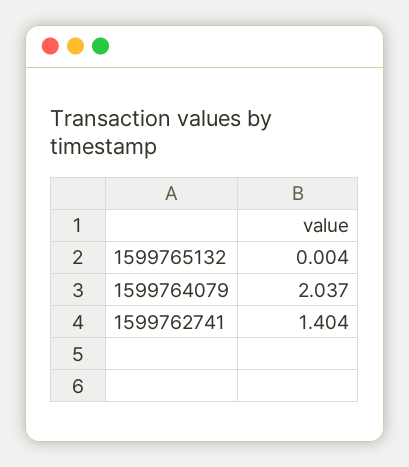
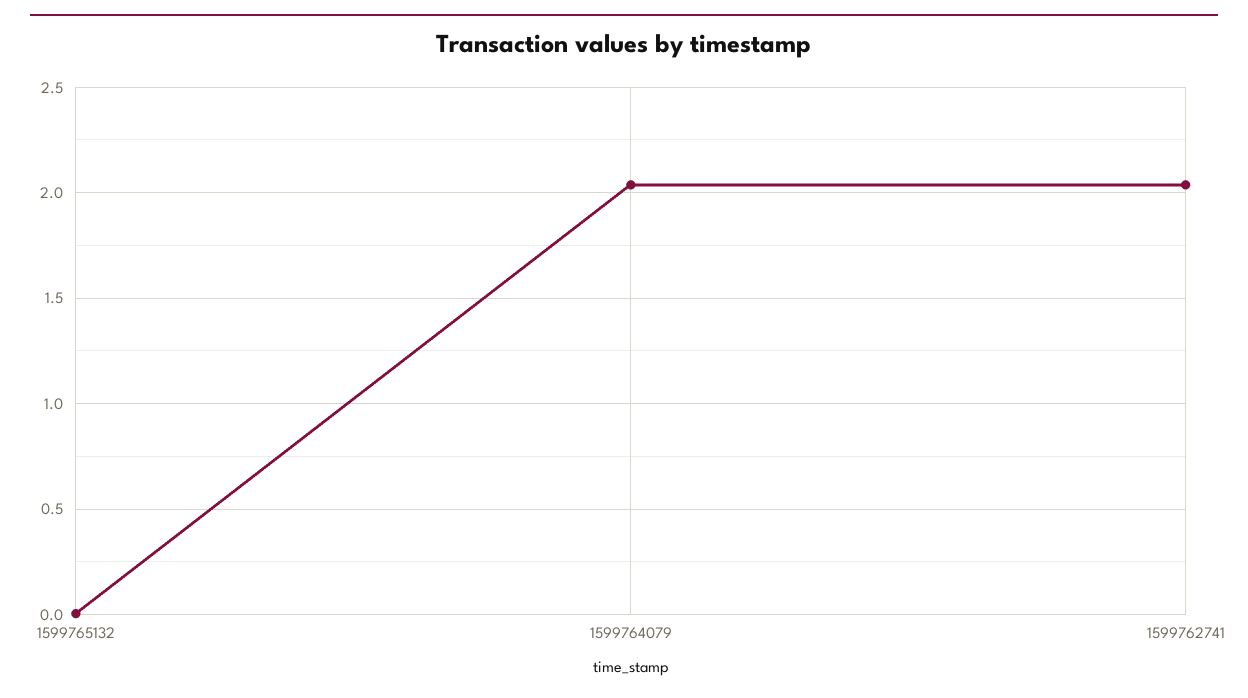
  {
    "1599765132": 0.004,
    "1599764079": 2.037,
-   "1599762741": 1.404
+   "1599762741": 2.05
  }

